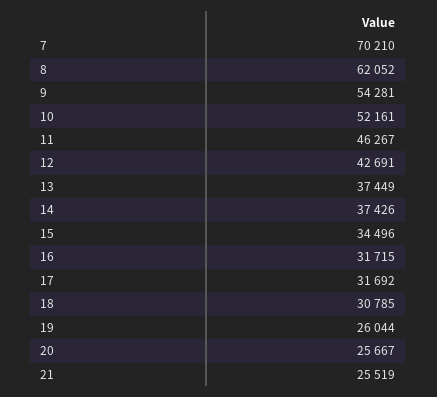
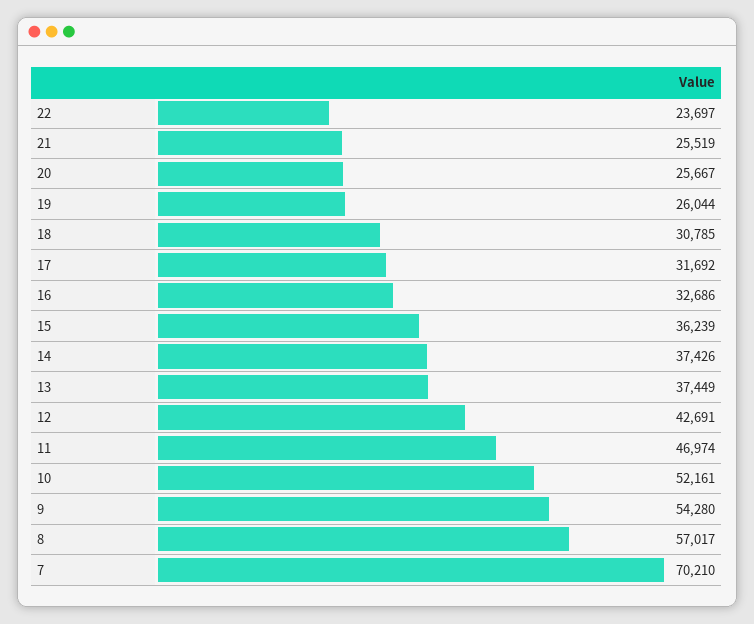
  {
    "7": 70210,
-   "8": 62052,
+   "8": 57017,
-   "9": 54281,
+   "9": 54280,
    "10": 52161,
-   "11": 46267,
+   "11": 46974,
    "12": 42691,
    "13": 37449,
    "14": 37426,
-   "15": 34496,
+   "15": 36239,
-   "16": 31715,
+   "16": 32686,
    "17": 31692,
    "18": 30785,
    "19": 26044,
    "20": 25667,
-   "21": 25519
+   "21": 25519,
+   "22": 23697
  }

